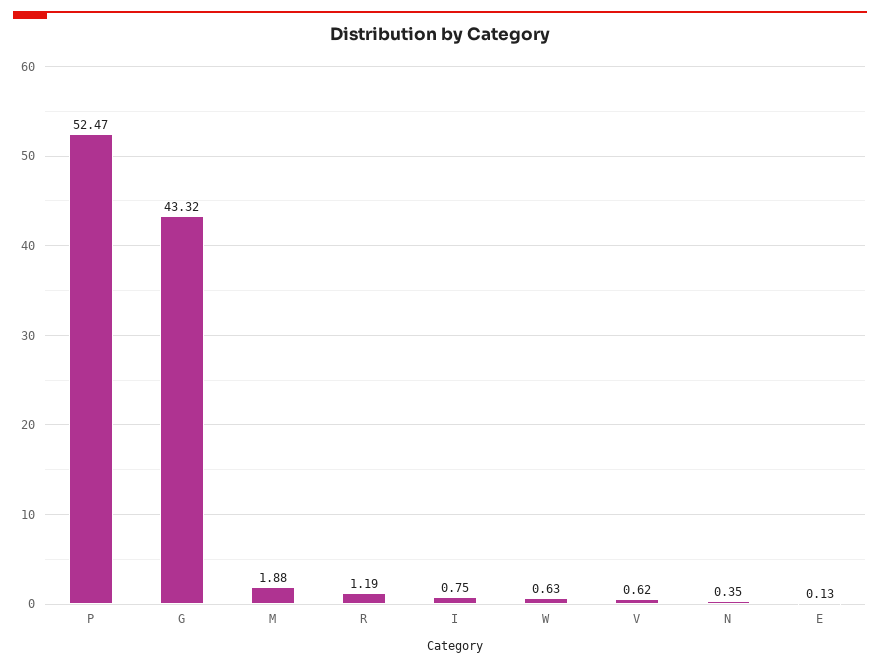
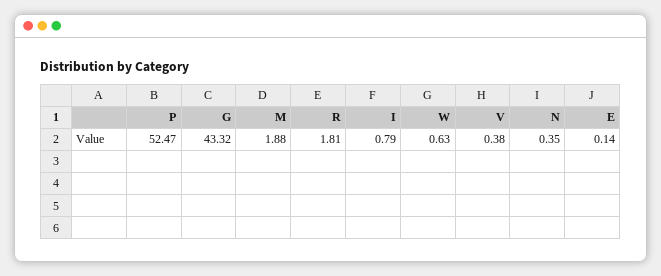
  {
    "P": 52.47,
    "G": 43.32,
    "M": 1.88,
-   "R": 1.19,
+   "R": 1.81,
-   "I": 0.75,
+   "I": 0.79,
    "W": 0.63,
-   "V": 0.62,
+   "V": 0.38,
    "N": 0.35,
-   "E": 0.13
+   "E": 0.14
  }

